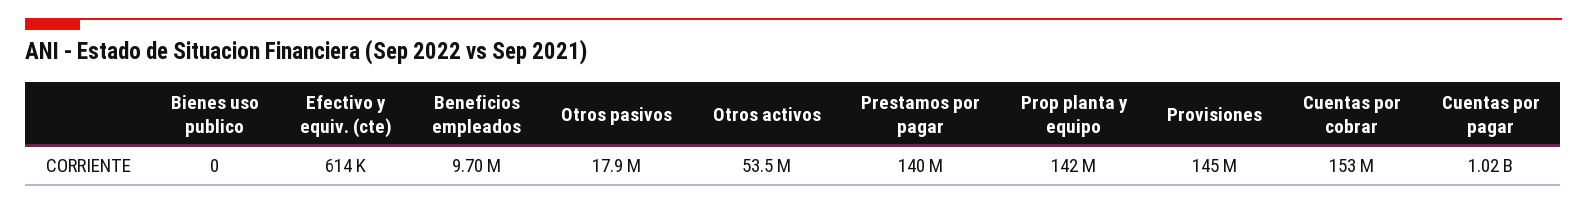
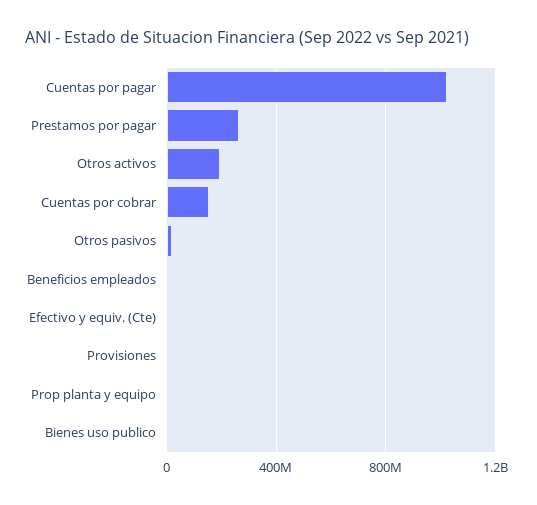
  {
    "Bienes uso publico": 0,
    "Efectivo y equiv. (cte)": 614000,
    "Beneficios empleados": 9700000,
    "Otros pasivos": 17900000,
-   "Otros activos": 53500000,
+   "Otros activos": 200000000,
-   "Prestamos por pagar": 140000000,
+   "Prestamos por pagar": 250000000,
-   "Prop planta y equipo": 142000000,
+   "Prop planta y equipo": 0,
-   "Provisiones": 145000000,
+   "Provisiones": 0,
    "Cuentas por cobrar": 153000000,
    "Cuentas por pagar": 1020000000
  }

